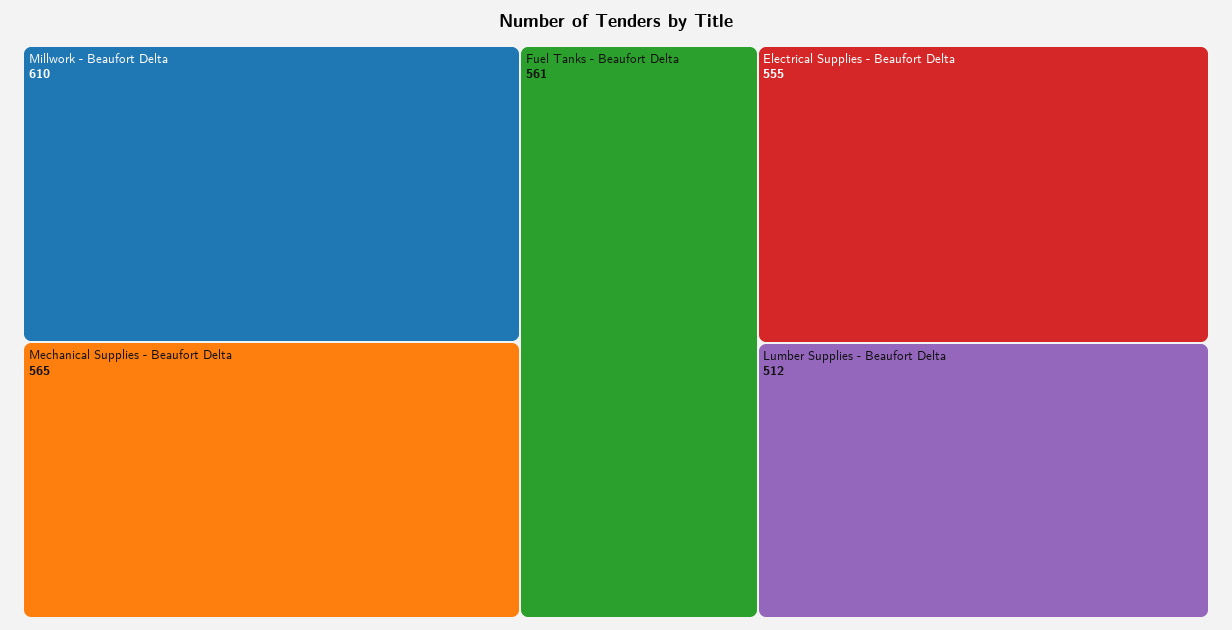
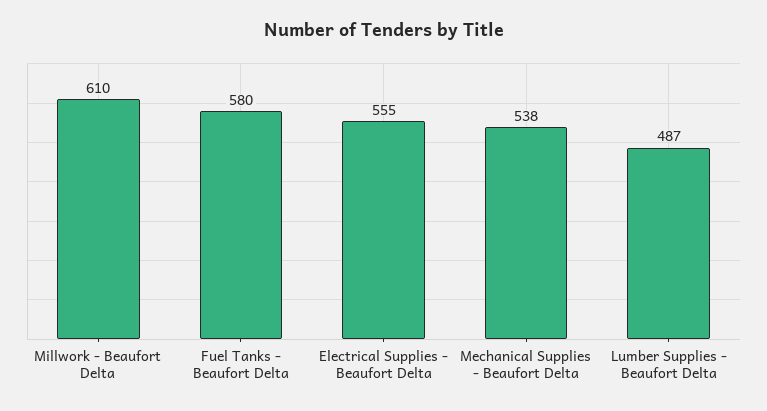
  {
    "Millwork - Beaufort Delta": 610,
-   "Mechanical Supplies - Beaufort Delta": 565,
+   "Mechanical Supplies - Beaufort Delta": 538,
-   "Fuel Tanks - Beaufort Delta": 561,
+   "Fuel Tanks - Beaufort Delta": 580,
    "Electrical Supplies - Beaufort Delta": 555,
-   "Lumber Supplies - Beaufort Delta": 512
+   "Lumber Supplies - Beaufort Delta": 487
  }

